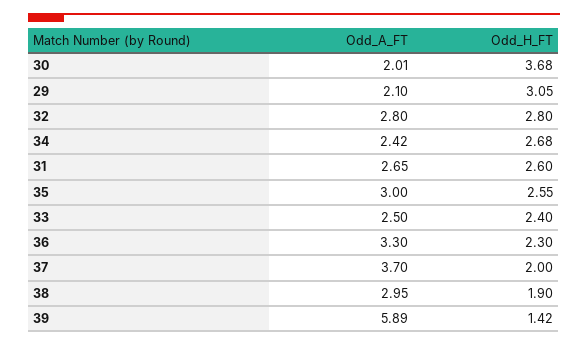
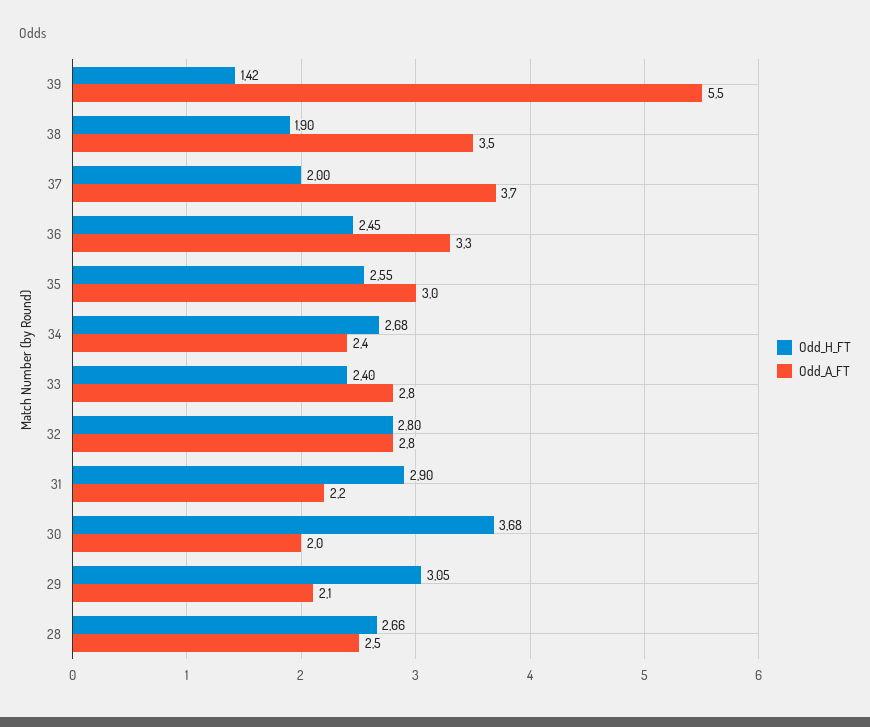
  {
    "Odd_A_FT": {
      "30": 2.01,
      "29": 2.1,
      "32": 2.8,
      "34": 2.42,
-     "31": 2.65,
+     "31": 2.2,
      "35": 3,
-     "33": 2.5,
+     "33": 2.8,
      "36": 3.3,
      "37": 3.7,
-     "38": 2.95,
+     "38": 3.5,
-     "39": 5.89
+     "39": 5.5,
+     "28": 2.5
    },
    "Odd_H_FT": {
      "30": 3.68,
      "29": 3.05,
      "32": 2.8,
      "34": 2.68,
-     "31": 2.6,
+     "31": 2.9,
      "35": 2.55,
      "33": 2.4,
-     "36": 2.3,
+     "36": 2.45,
      "37": 2,
      "38": 1.9,
-     "39": 1.42
+     "39": 1.42,
+     "28": 2.66
    }
  }

